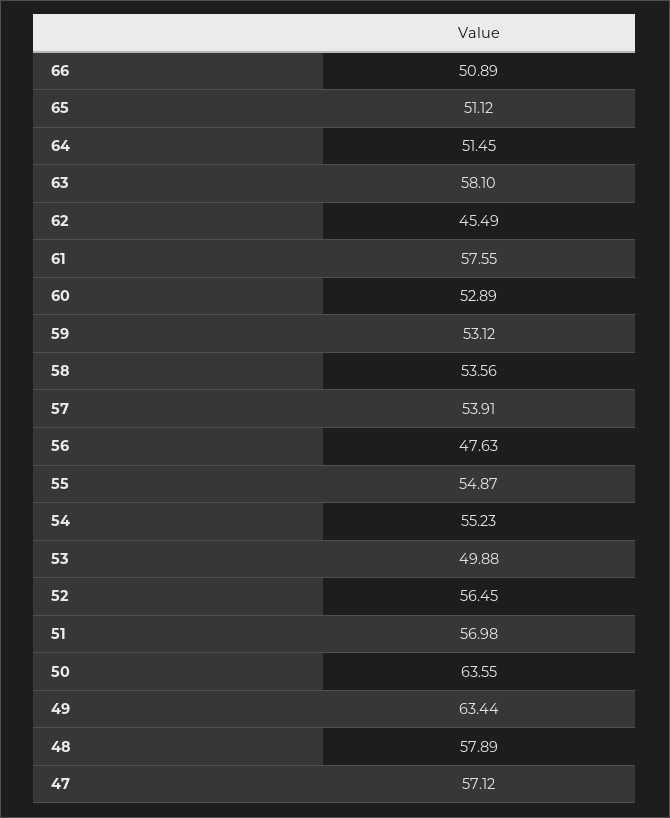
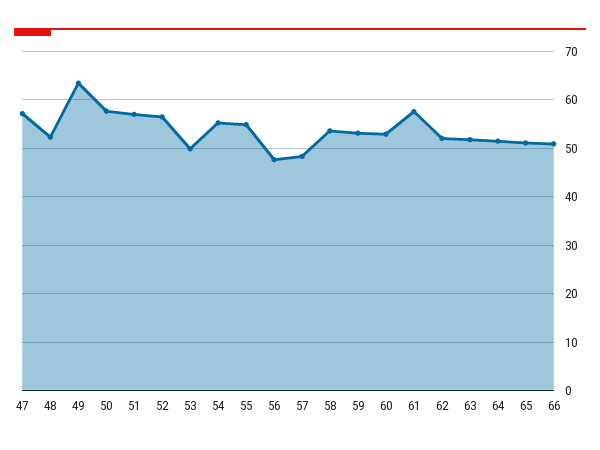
  {
    "66": 50.89,
    "65": 51.12,
    "64": 51.45,
-   "63": 58.1,
+   "63": 52,
-   "62": 45.49,
+   "62": 52,
    "61": 57.55,
    "60": 52.89,
    "59": 53.12,
    "58": 53.56,
-   "57": 53.91,
+   "57": 48,
    "56": 47.63,
    "55": 54.87,
    "54": 55.23,
    "53": 49.88,
    "52": 56.45,
    "51": 56.98,
-   "50": 63.55,
+   "50": 58,
    "49": 63.44,
-   "48": 57.89,
+   "48": 52,
    "47": 57.12
  }

